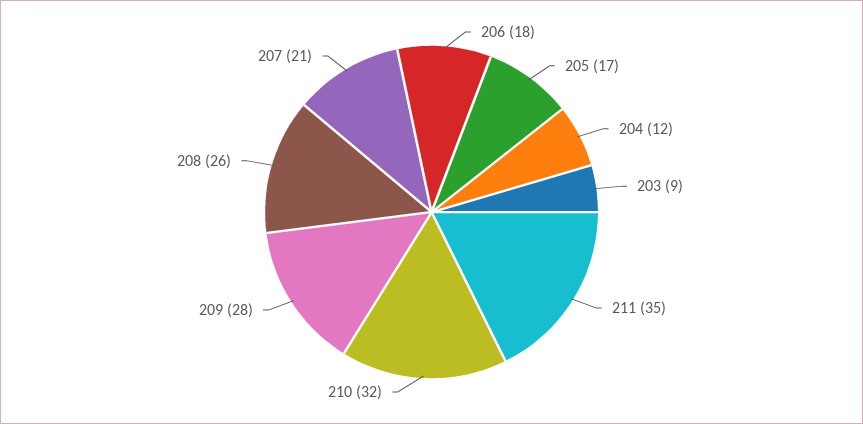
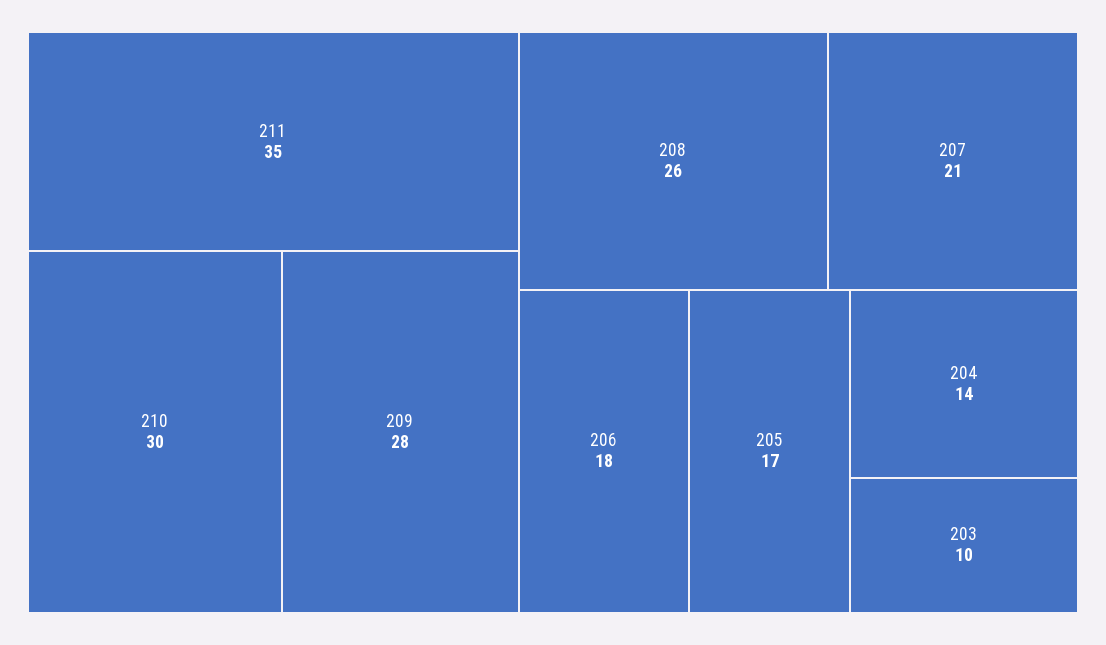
  {
    "206": 18,
    "205": 17,
-   "204": 12,
+   "204": 14,
-   "203": 9,
+   "203": 10,
    "211": 35,
-   "210": 32,
+   "210": 30,
    "209": 28,
    "208": 26,
    "207": 21
  }

